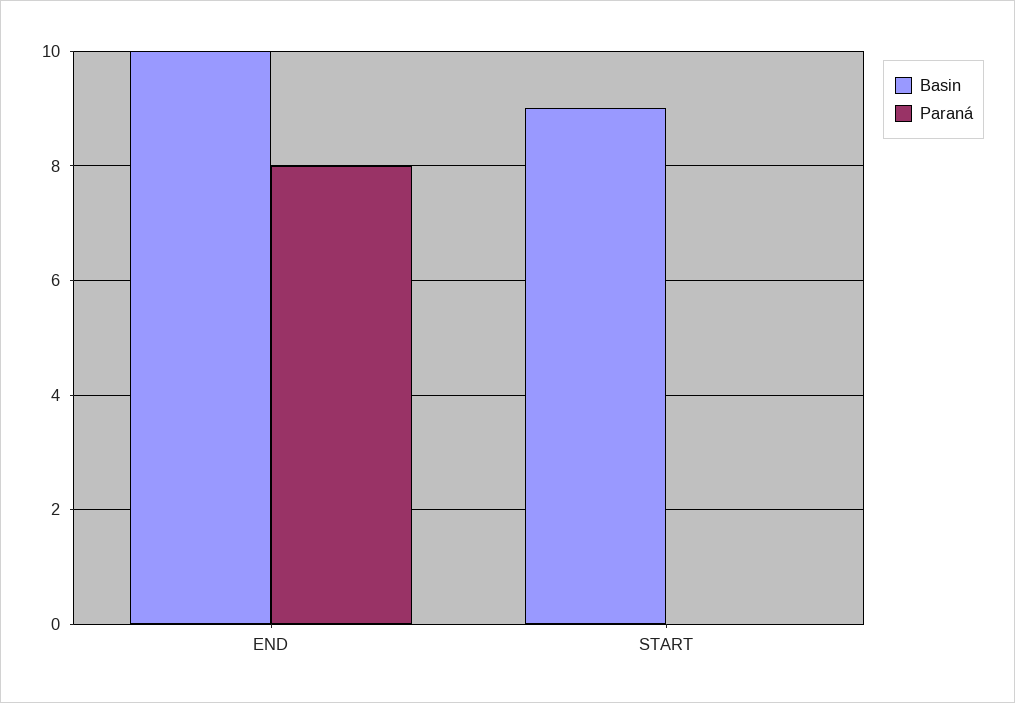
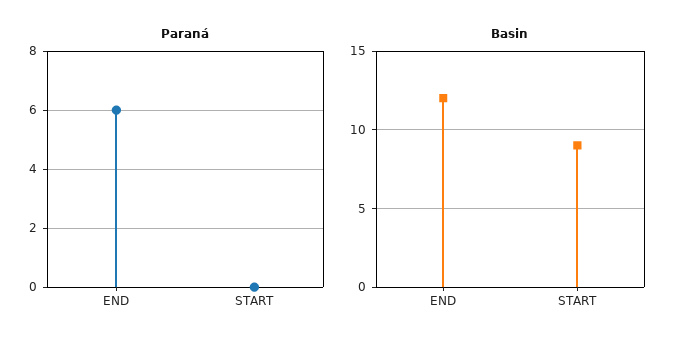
  {
    "Basin": {
-     "END": 10,
+     "END": 12,
      "START": 9
    },
    "Paraná": {
-     "END": 8,
+     "END": 6,
      "START": 0
    }
  }

